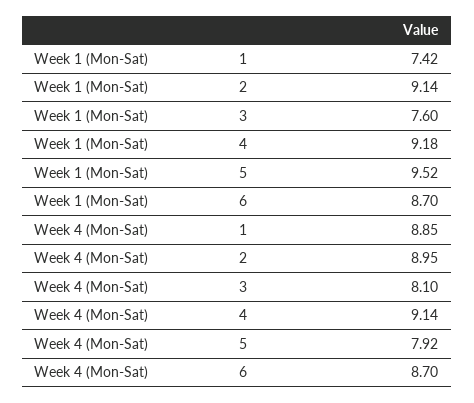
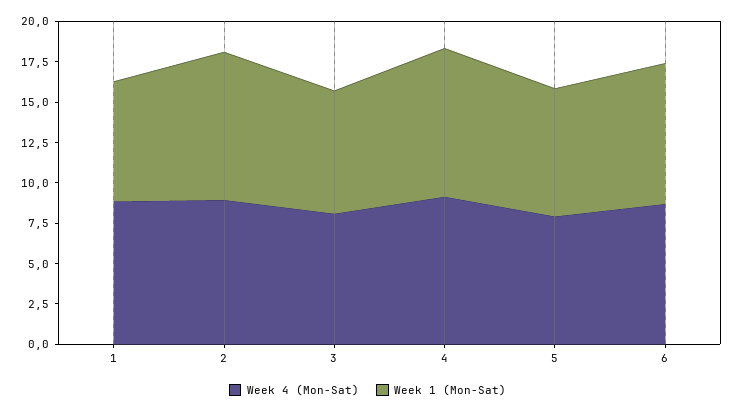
  {
    "Week 1 (Mon-Sat)": {
      "1": 7.42,
      "2": 9.14,
      "3": 7.6,
      "4": 9.18,
-     "5": 9.52,
+     "5": 8,
      "6": 8.7
    },
    "Week 4 (Mon-Sat)": {
      "1": 8.85,
      "2": 8.95,
      "3": 8.1,
      "4": 9.14,
      "5": 7.92,
      "6": 8.7
    }
  }

